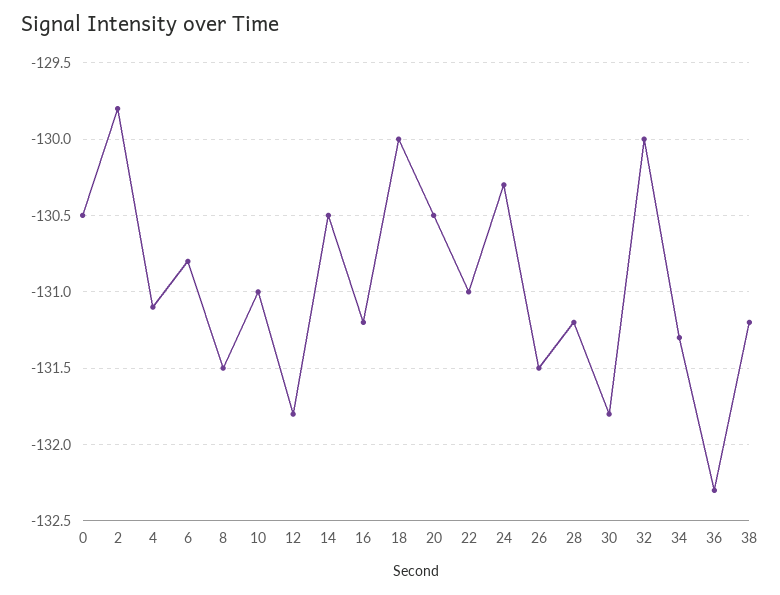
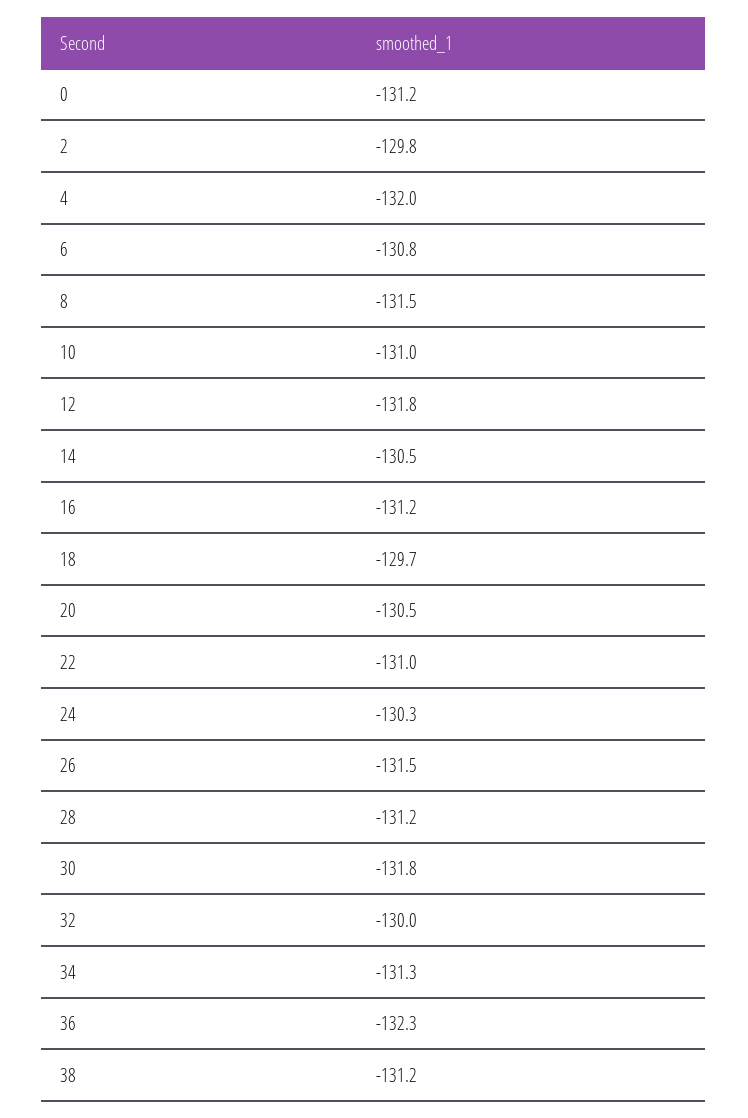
  {
-   "0": -130.5,
+   "0": -131.2,
    "2": -129.8,
-   "4": -131.1,
+   "4": -132,
    "6": -130.8,
    "8": -131.5,
    "10": -131,
    "12": -131.8,
    "14": -130.5,
    "16": -131.2,
-   "18": -130,
+   "18": -129.7,
    "20": -130.5,
    "22": -131,
    "24": -130.3,
    "26": -131.5,
    "28": -131.2,
    "30": -131.8,
    "32": -130,
    "34": -131.3,
    "36": -132.3,
    "38": -131.2
  }

